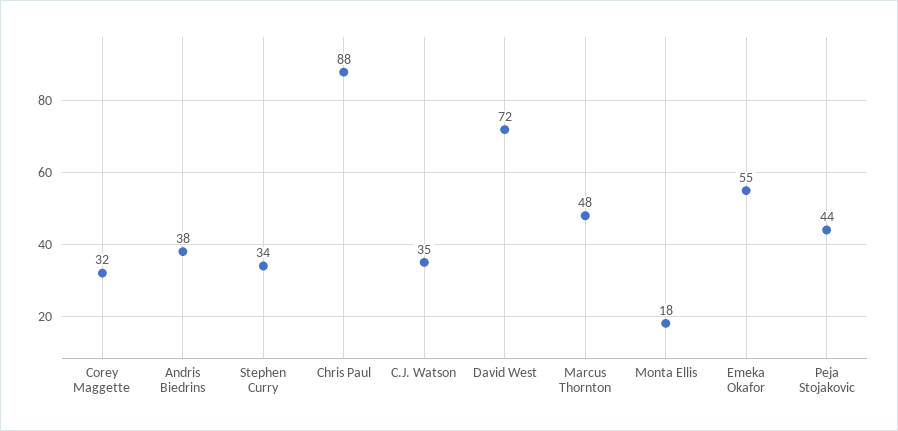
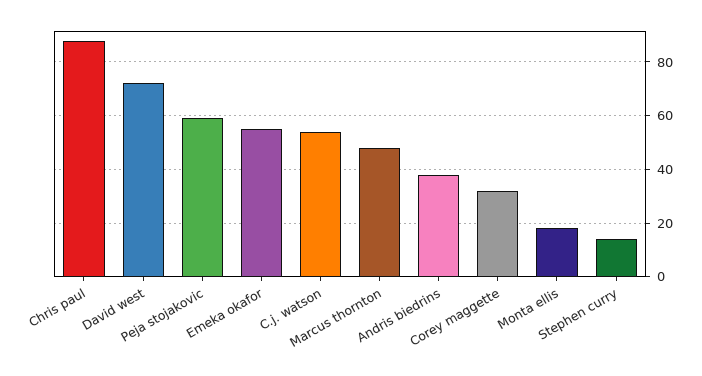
  {
    "Corey Maggette": 32,
    "Andris Biedrins": 38,
-   "Stephen Curry": 34,
+   "Stephen Curry": 15,
    "Chris Paul": 88,
-   "C.J. Watson": 35,
+   "C.J. Watson": 55,
    "David West": 72,
    "Marcus Thornton": 48,
    "Monta Ellis": 18,
    "Emeka Okafor": 55,
-   "Peja Stojakovic": 44
+   "Peja Stojakovic": 60
  }

